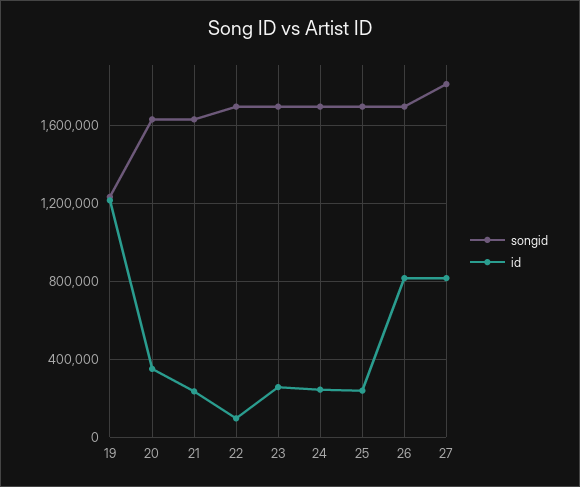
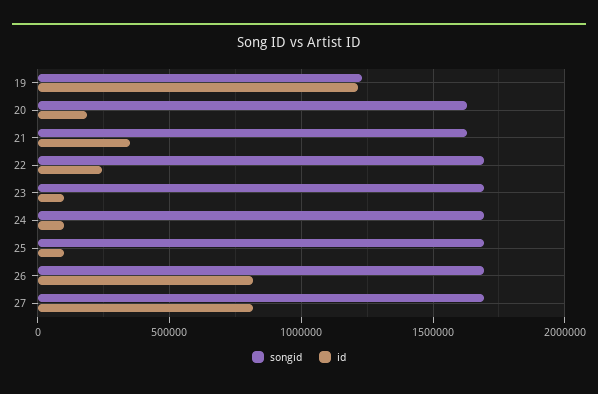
  {
    "songid": {
      "19": 1250000,
      "20": 1650000,
      "21": 1650000,
      "22": 1700000,
      "23": 1700000,
      "24": 1700000,
      "25": 1700000,
      "26": 1700000,
-     "27": 1800000
+     "27": 1700000
    },
    "id": {
      "19": 1200000,
-     "20": 350000,
+     "20": 200000,
-     "21": 250000,
+     "21": 350000,
-     "22": 100000,
+     "22": 250000,
-     "23": 250000,
+     "23": 100000,
-     "24": 250000,
+     "24": 100000,
-     "25": 250000,
+     "25": 100000,
      "26": 800000,
      "27": 800000
    }
  }

